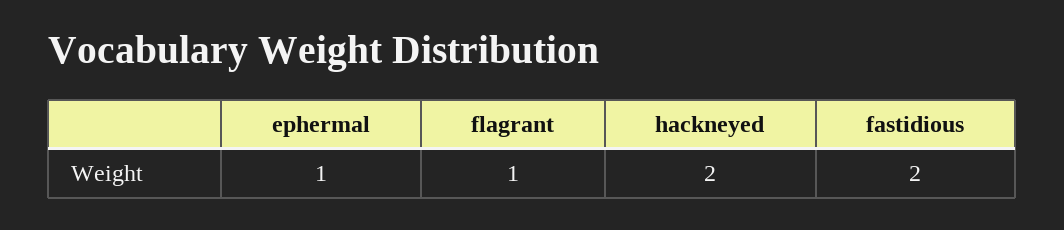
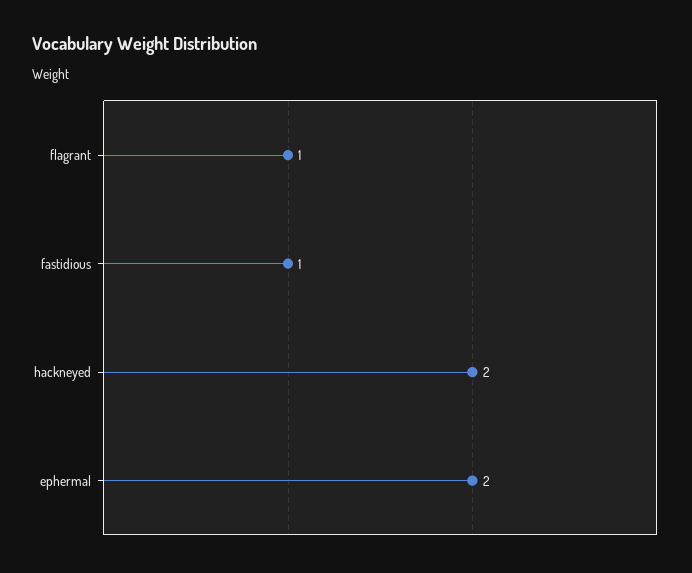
  {
-   "ephermal": 1,
+   "ephermal": 2,
    "flagrant": 1,
    "hackneyed": 2,
-   "fastidious": 2
+   "fastidious": 1
  }

